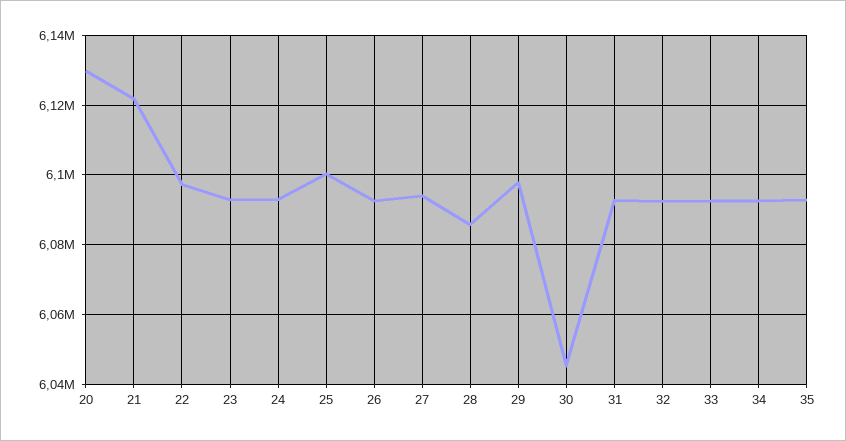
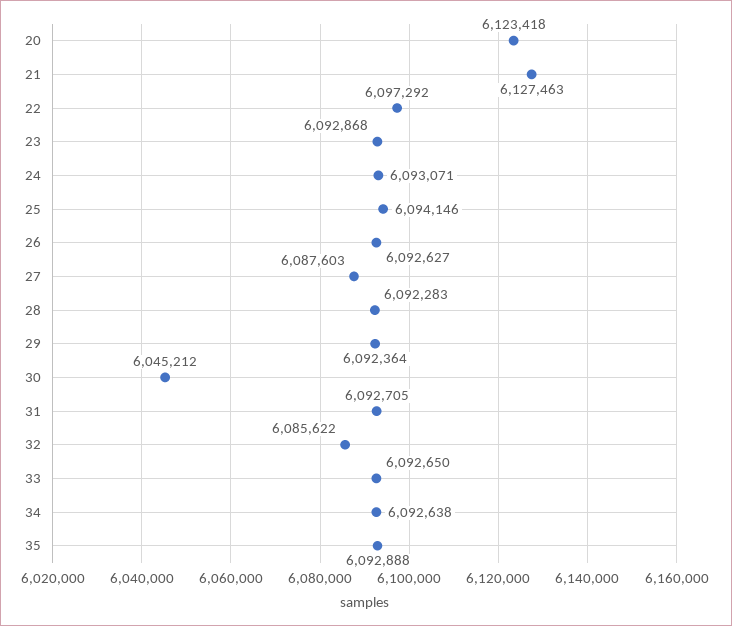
  {
-   "20": 6130000,
+   "20": 6123418,
-   "21": 6122000,
+   "21": 6127463,
    "22": 6097292,
    "23": 6092868,
    "24": 6093071,
-   "25": 6100000,
+   "25": 6094146,
    "26": 6092627,
-   "27": 6094000,
+   "27": 6087603,
-   "28": 6086000,
+   "28": 6092283,
-   "29": 6098000,
+   "29": 6092364,
    "30": 6045212,
    "31": 6092705,
-   "32": 6092000,
+   "32": 6085622,
    "33": 6092650,
    "34": 6092638,
    "35": 6092888
  }

